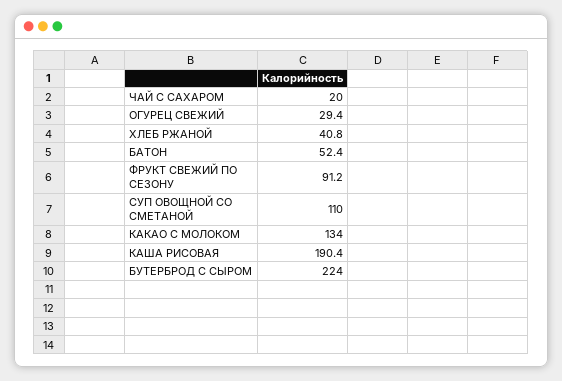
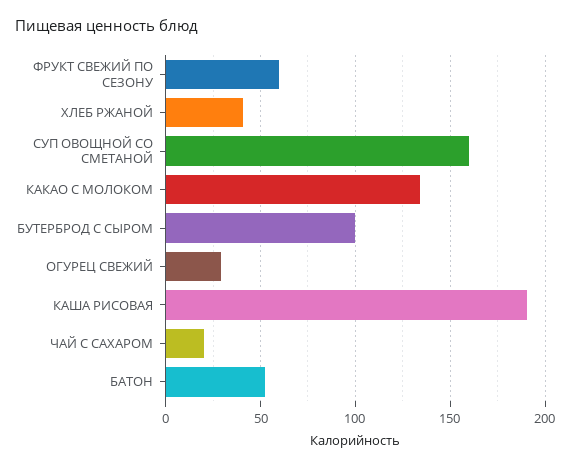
  {
    "ЧАЙ С САХАРОМ": 20,
    "ОГУРЕЦ СВЕЖИЙ": 29.4,
    "ХЛЕБ РЖАНОЙ": 40.8,
    "БАТОН": 52.4,
-   "ФРУКТ СВЕЖИЙ ПО СЕЗОНУ": 91.2,
+   "ФРУКТ СВЕЖИЙ ПО СЕЗОНУ": 60,
-   "СУП ОВОЩНОЙ СО СМЕТАНОЙ": 110,
+   "СУП ОВОЩНОЙ СО СМЕТАНОЙ": 160,
    "КАКАО С МОЛОКОМ": 134,
    "КАША РИСОВАЯ": 190.4,
-   "БУТЕРБРОД С СЫРОМ": 224
+   "БУТЕРБРОД С СЫРОМ": 100
  }

